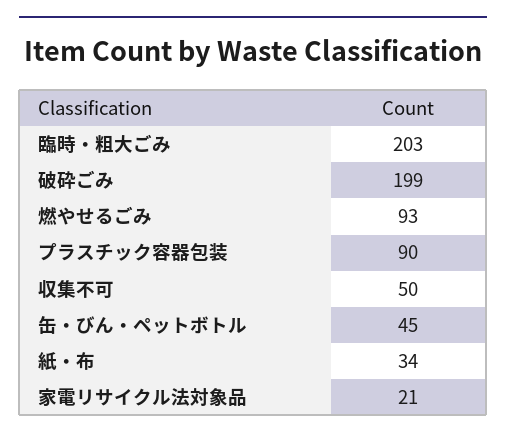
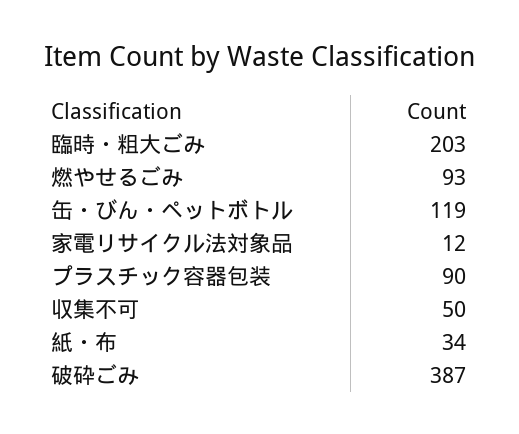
  {
    "臨時・粗大ごみ": 203,
-   "破砕ごみ": 199,
+   "破砕ごみ": 387,
    "燃やせるごみ": 93,
    "プラスチック容器包装": 90,
    "収集不可": 50,
-   "缶・びん・ペットボトル": 45,
+   "缶・びん・ペットボトル": 119,
    "紙・布": 34,
-   "家電リサイクル法対象品": 21
+   "家電リサイクル法対象品": 12
  }

